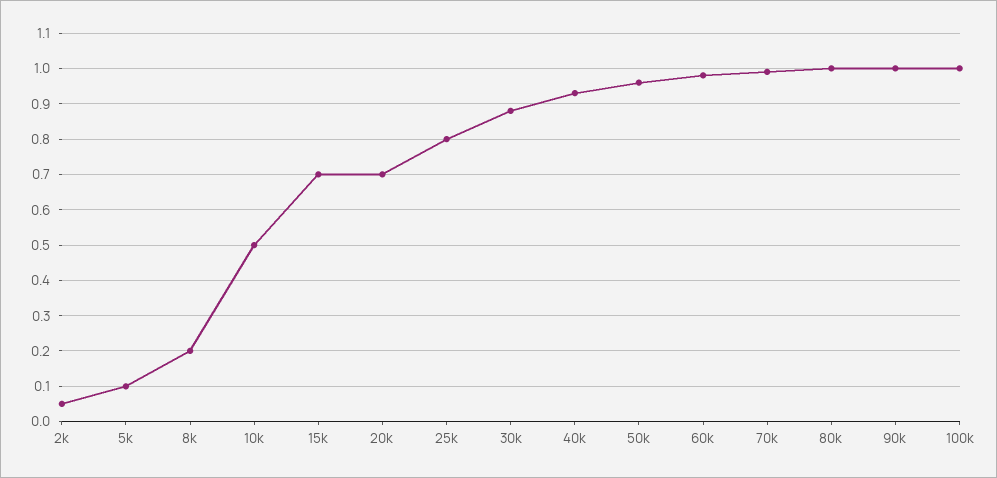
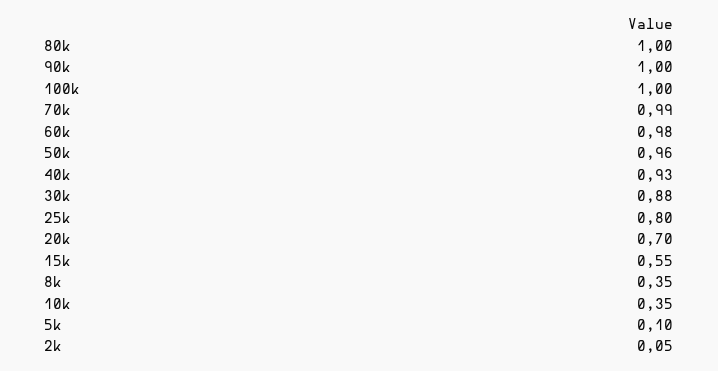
  {
    "2k": 0.05,
    "5k": 0.1,
-   "8k": 0.2,
+   "8k": 0.35,
-   "10k": 0.5,
+   "10k": 0.35,
-   "15k": 0.7,
+   "15k": 0.55,
    "20k": 0.7,
    "25k": 0.8,
    "30k": 0.88,
    "40k": 0.93,
    "50k": 0.96,
    "60k": 0.98,
    "70k": 0.99,
    "80k": 1,
    "90k": 1,
    "100k": 1
  }

